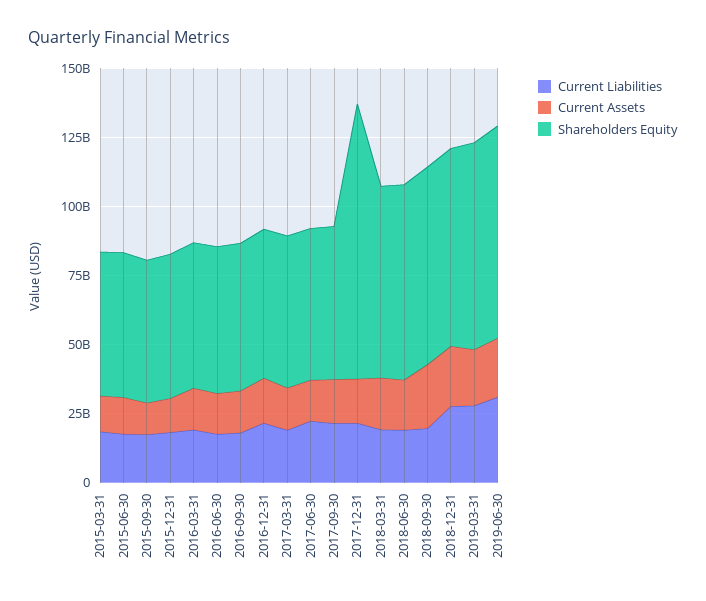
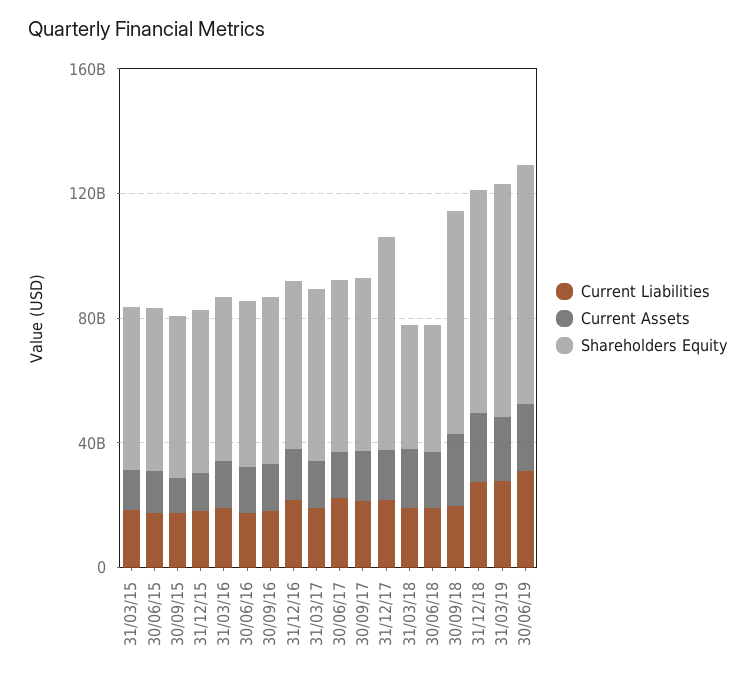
  {
    "Current Liabilities": {
      "2015-03-31": 20000000000,
      "2015-06-30": 20000000000,
      "2015-09-30": 15000000000,
      "2015-12-31": 20000000000,
      "2016-03-31": 20000000000,
      "2016-06-30": 20000000000,
      "2016-09-30": 20000000000,
      "2016-12-31": 20000000000,
      "2017-03-31": 20000000000,
      "2017-06-30": 20000000000,
      "2017-09-30": 20000000000,
      "2017-12-31": 20000000000,
      "2018-03-31": 20000000000,
      "2018-06-30": 20000000000,
      "2018-09-30": 20000000000,
      "2018-12-31": 30000000000,
      "2019-03-31": 30000000000,
      "2019-06-30": 30000000000
    },
    "Current Assets": {
      "2015-03-31": 15000000000,
      "2015-06-30": 15000000000,
      "2015-09-30": 10000000000,
      "2015-12-31": 10000000000,
      "2016-03-31": 15000000000,
      "2016-06-30": 15000000000,
      "2016-09-30": 15000000000,
      "2016-12-31": 15000000000,
      "2017-03-31": 15000000000,
      "2017-06-30": 15000000000,
      "2017-09-30": 15000000000,
      "2017-12-31": 15000000000,
      "2018-03-31": 20000000000,
      "2018-06-30": 20000000000,
      "2018-09-30": 25000000000,
      "2018-12-31": 20000000000,
      "2019-03-31": 20000000000,
      "2019-06-30": 20000000000
    },
    "Shareholders Equity": {
      "2015-03-31": 50000000000,
      "2015-06-30": 50000000000,
      "2015-09-30": 50000000000,
      "2015-12-31": 50000000000,
      "2016-03-31": 55000000000,
      "2016-06-30": 55000000000,
      "2016-09-30": 55000000000,
      "2016-12-31": 55000000000,
      "2017-03-31": 55000000000,
      "2017-06-30": 55000000000,
      "2017-09-30": 55000000000,
-     "2017-12-31": 100000000000,
+     "2017-12-31": 70000000000,
-     "2018-03-31": 70000000000,
+     "2018-03-31": 40000000000,
-     "2018-06-30": 70000000000,
+     "2018-06-30": 40000000000,
      "2018-09-30": 70000000000,
      "2018-12-31": 70000000000,
      "2019-03-31": 75000000000,
      "2019-06-30": 75000000000
    }
  }

